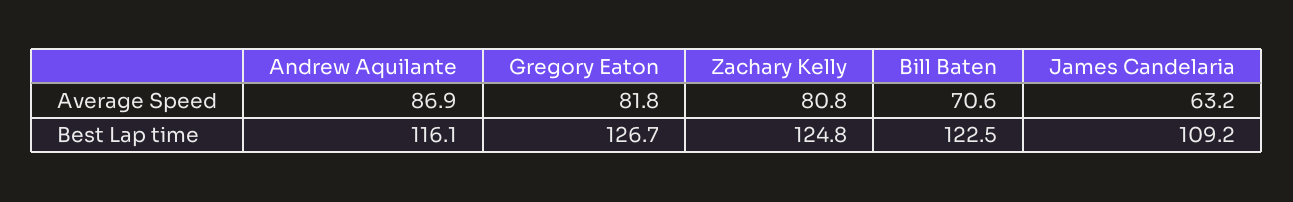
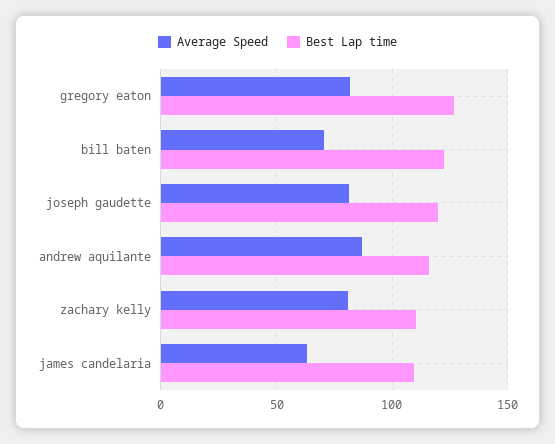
  {
    "Average Speed": {
      "Andrew Aquilante": 86.9,
      "Gregory Eaton": 81.8,
      "Zachary Kelly": 80.8,
      "Bill Baten": 70.6,
-     "James Candelaria": 63.2
+     "James Candelaria": 63.2,
+     "joseph gaudette": 80
    },
    "Best Lap time": {
      "Andrew Aquilante": 116.1,
      "Gregory Eaton": 126.7,
-     "Zachary Kelly": 124.8,
+     "Zachary Kelly": 110,
      "Bill Baten": 122.5,
-     "James Candelaria": 109.2
+     "James Candelaria": 109.2,
+     "joseph gaudette": 120
    }
  }

